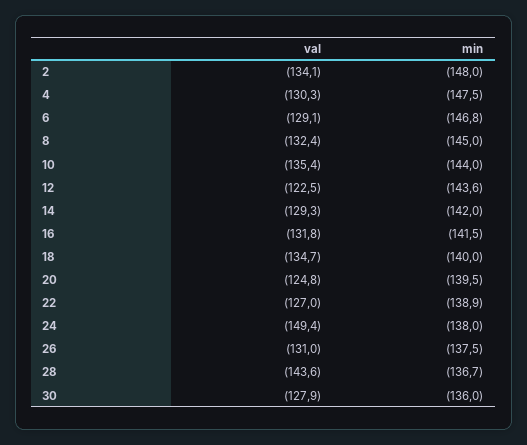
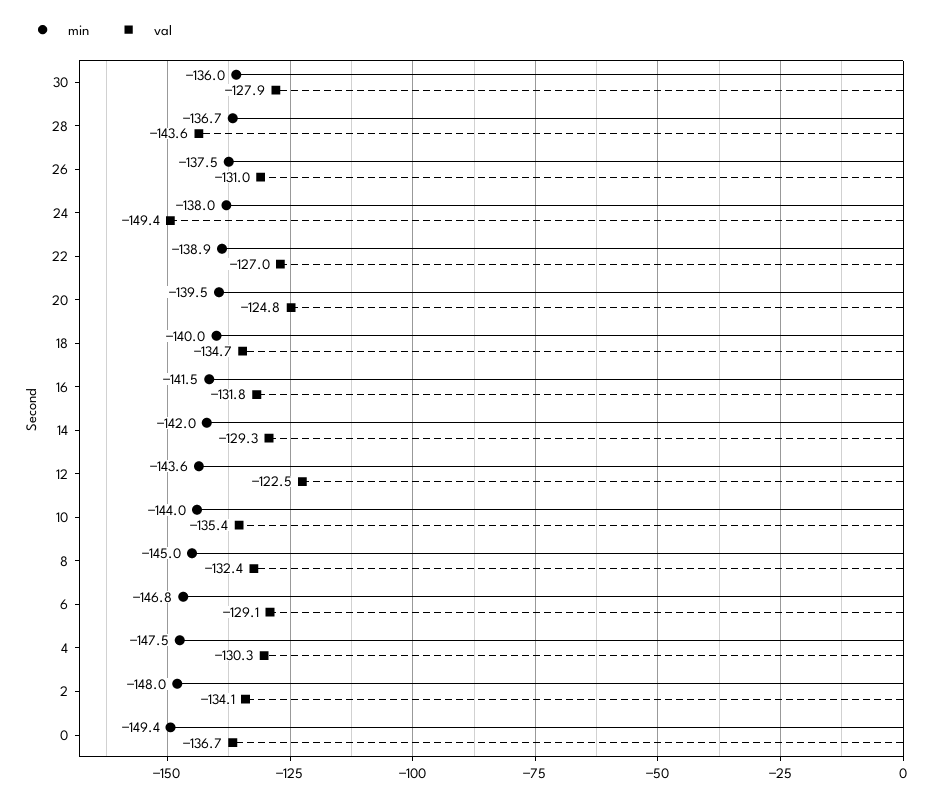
  {
    "val": {
      "2": -134.1,
      "4": -130.3,
      "6": -129.1,
      "8": -132.4,
      "10": -135.4,
      "12": -122.5,
      "14": -129.3,
      "16": -131.8,
      "18": -134.7,
      "20": -124.8,
      "22": -127,
      "24": -149.4,
      "26": -131,
      "28": -143.6,
-     "30": -127.9
+     "30": -127.9,
+     "0": -136.7
    },
    "min": {
      "2": -148,
      "4": -147.5,
      "6": -146.8,
      "8": -145,
      "10": -144,
      "12": -143.6,
      "14": -142,
      "16": -141.5,
      "18": -140,
      "20": -139.5,
      "22": -138.9,
      "24": -138,
      "26": -137.5,
      "28": -136.7,
-     "30": -136
+     "30": -136,
+     "0": -149.4
    }
  }

